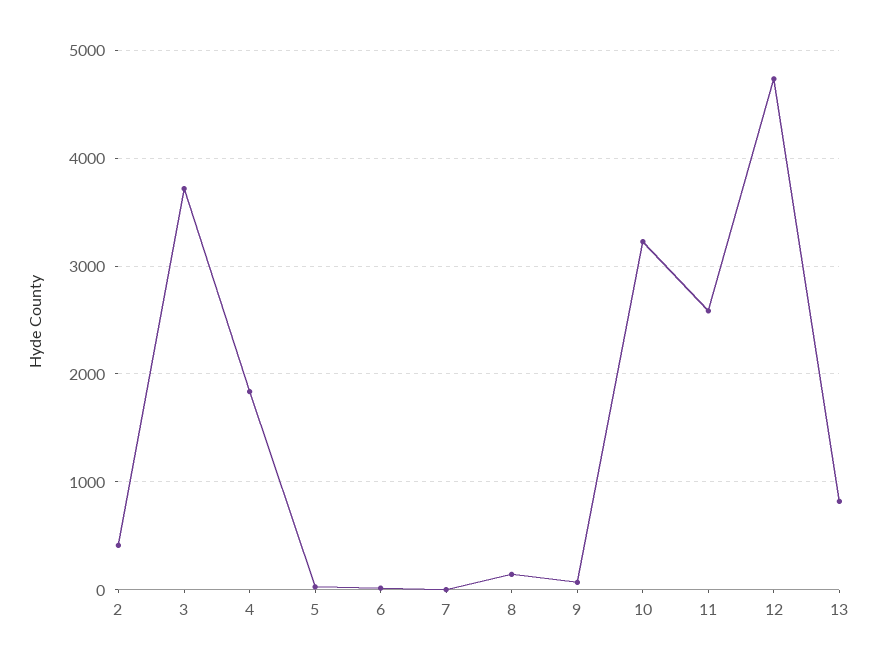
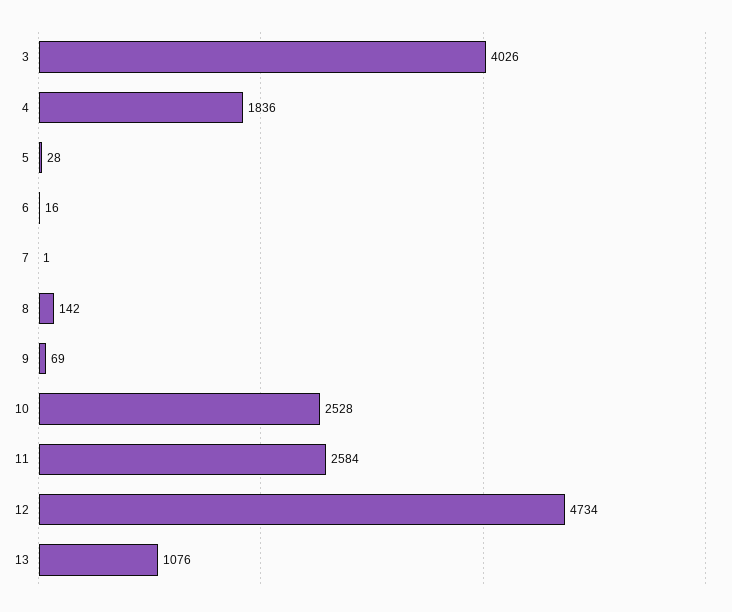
  {
-   "2": 400,
-   "3": 3700,
+   "3": 4026,
    "4": 1836,
    "5": 28,
    "6": 16,
    "7": 1,
    "8": 142,
    "9": 69,
-   "10": 3200,
+   "10": 2528,
    "11": 2584,
    "12": 4734,
-   "13": 800
+   "13": 1076
  }

